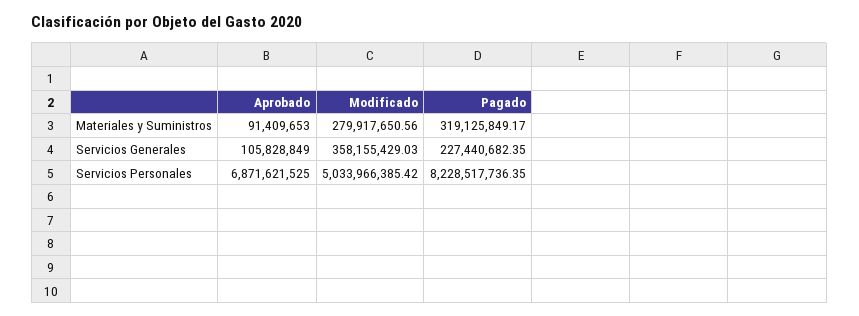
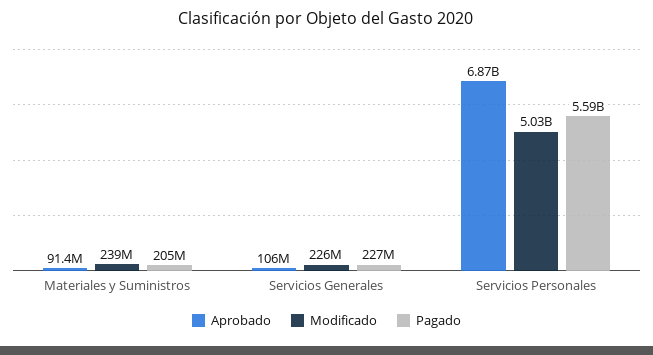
  {
    "Aprobado": {
      "Materiales y Suministros": 91409653,
      "Servicios Generales": 105828849,
      "Servicios Personales": 6871621525
    },
    "Modificado": {
-     "Materiales y Suministros": 279917650.56,
+     "Materiales y Suministros": 239000000,
-     "Servicios Generales": 358155429.03,
+     "Servicios Generales": 226000000,
      "Servicios Personales": 5033966385.42
    },
    "Pagado": {
-     "Materiales y Suministros": 319125849.17,
+     "Materiales y Suministros": 205000000,
      "Servicios Generales": 227440682.35,
-     "Servicios Personales": 8228517736.35
+     "Servicios Personales": 5590000000
    }
  }

